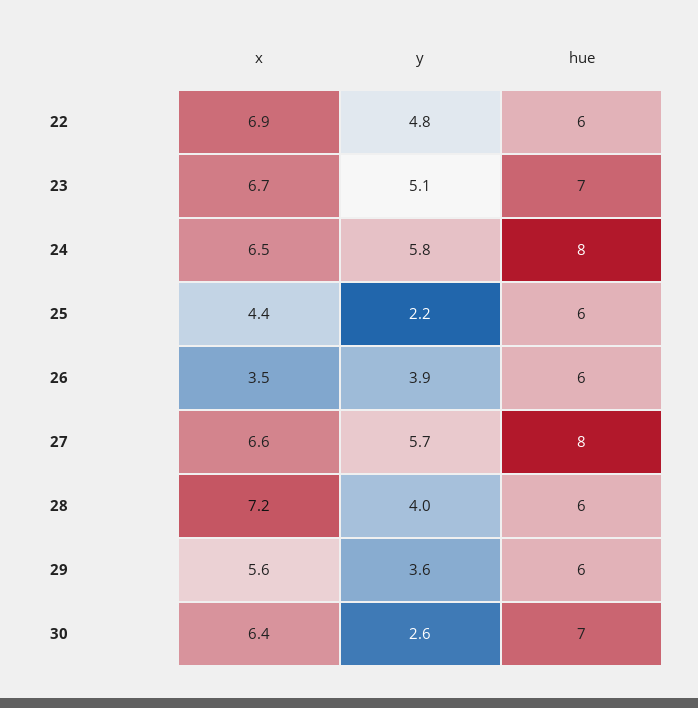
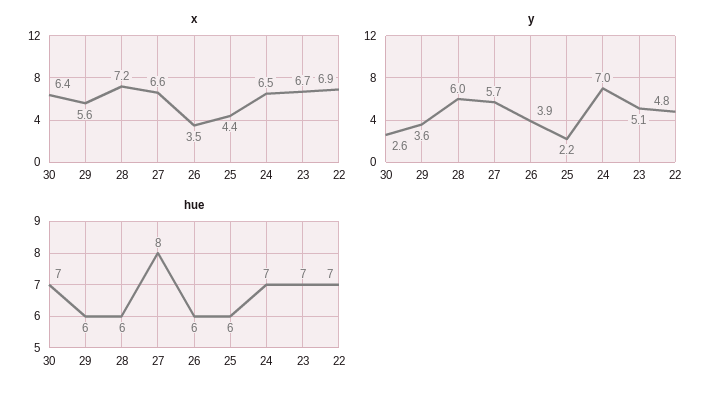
  {
    "x": {
      "22": 6.9,
      "23": 6.7,
      "24": 6.5,
      "25": 4.4,
      "26": 3.5,
      "27": 6.6,
      "28": 7.2,
      "29": 5.6,
      "30": 6.4
    },
    "y": {
      "22": 4.8,
      "23": 5.1,
-     "24": 5.8,
+     "24": 7,
      "25": 2.2,
      "26": 3.9,
      "27": 5.7,
-     "28": 4,
+     "28": 6,
      "29": 3.6,
      "30": 2.6
    },
    "hue": {
-     "22": 6,
+     "22": 7,
      "23": 7,
-     "24": 8,
+     "24": 7,
      "25": 6,
      "26": 6,
      "27": 8,
      "28": 6,
      "29": 6,
      "30": 7
    }
  }

